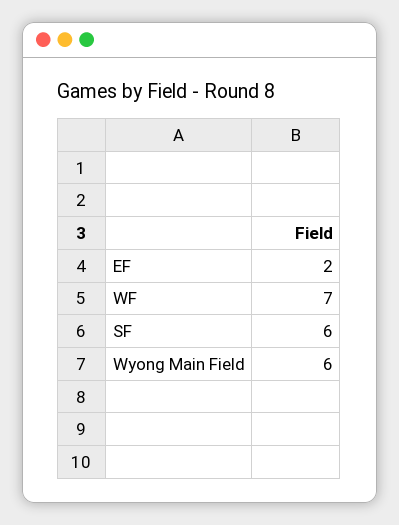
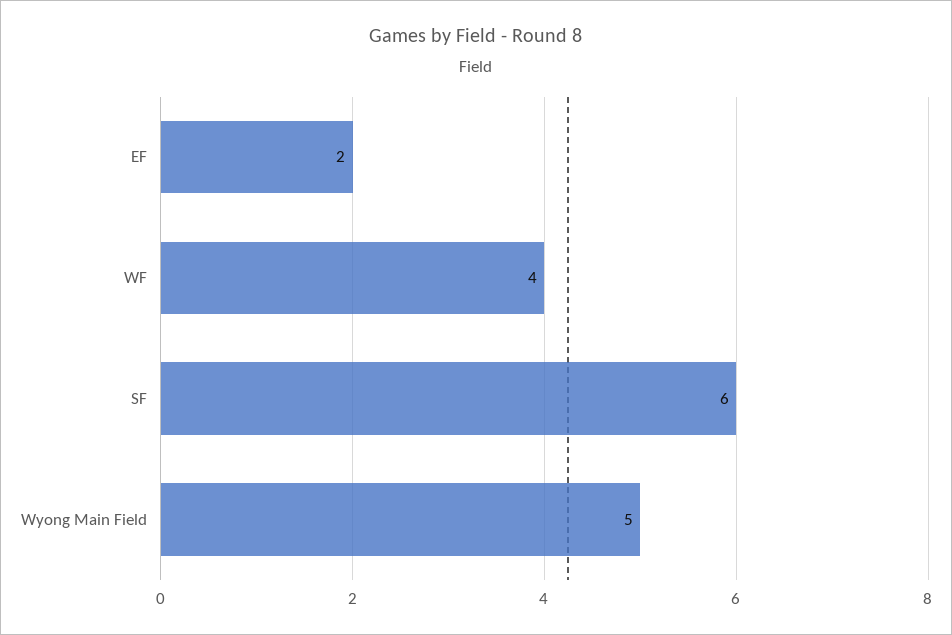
  {
    "EF": 2,
-   "WF": 7,
+   "WF": 4,
    "SF": 6,
-   "Wyong Main Field": 6
+   "Wyong Main Field": 5
  }

